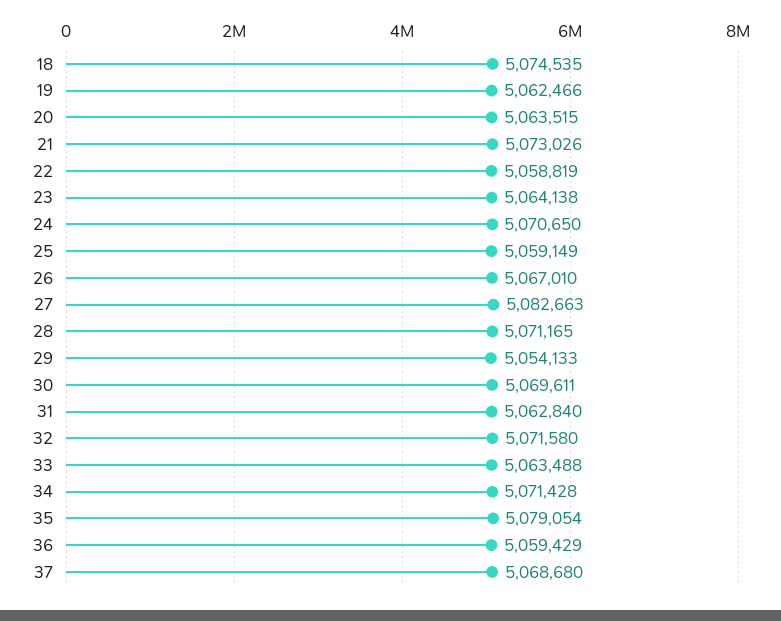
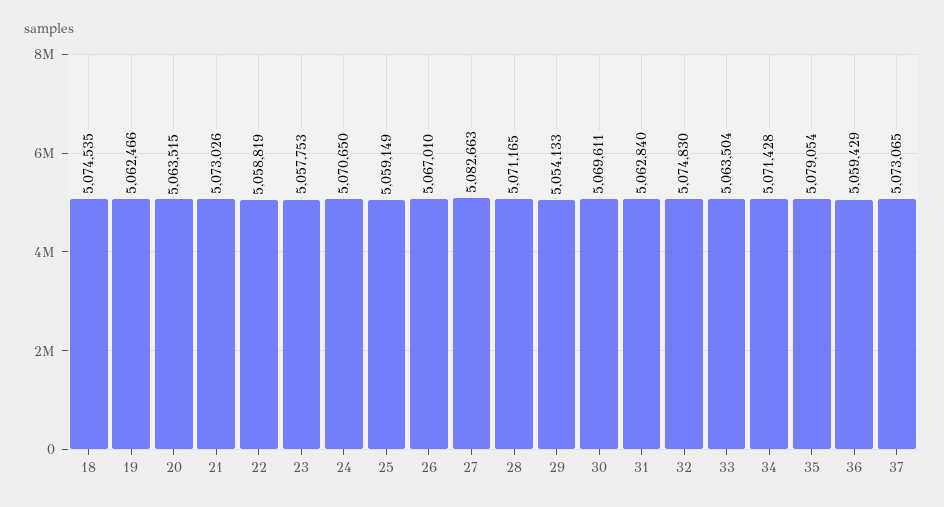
  {
    "18": 5074535,
    "19": 5062466,
    "20": 5063515,
    "21": 5073026,
    "22": 5058819,
-   "23": 5064138,
+   "23": 5057753,
    "24": 5070650,
    "25": 5059149,
    "26": 5067010,
    "27": 5082663,
    "28": 5071165,
    "29": 5054133,
    "30": 5069611,
    "31": 5062840,
-   "32": 5071580,
+   "32": 5074830,
-   "33": 5063488,
+   "33": 5063504,
    "34": 5071428,
    "35": 5079054,
    "36": 5059429,
-   "37": 5068680
+   "37": 5073065
  }

